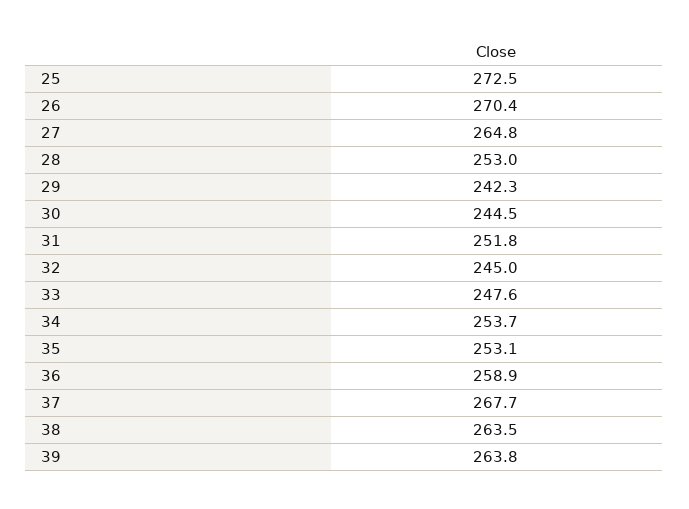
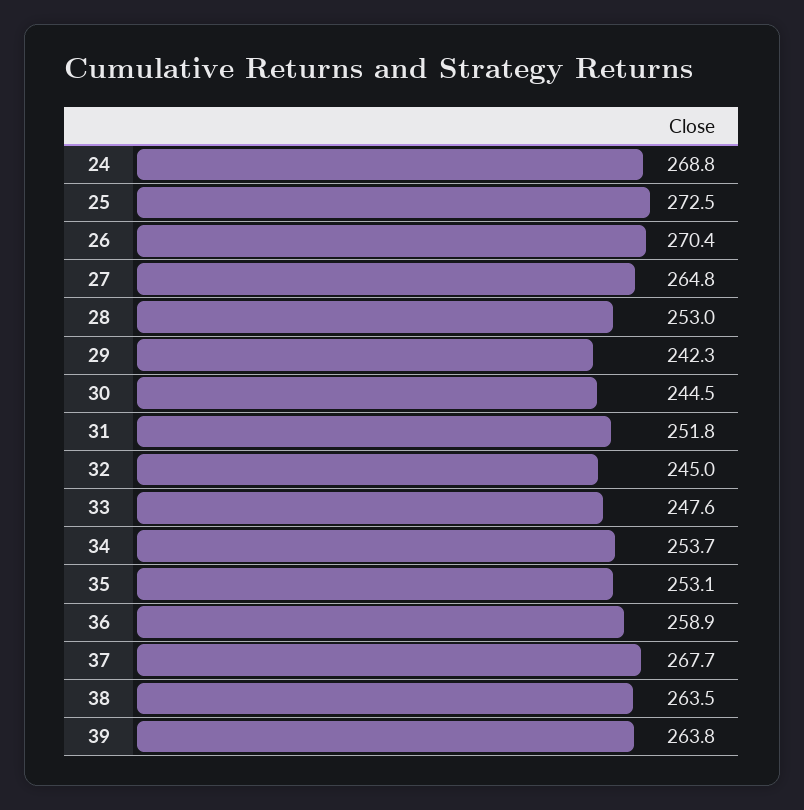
  {
    "25": 272.5,
    "26": 270.4,
    "27": 264.8,
    "28": 253,
    "29": 242.3,
    "30": 244.5,
    "31": 251.8,
    "32": 245,
    "33": 247.6,
    "34": 253.7,
    "35": 253.1,
    "36": 258.9,
    "37": 267.7,
    "38": 263.5,
-   "39": 263.8
+   "39": 263.8,
+   "24": 268.8
  }

